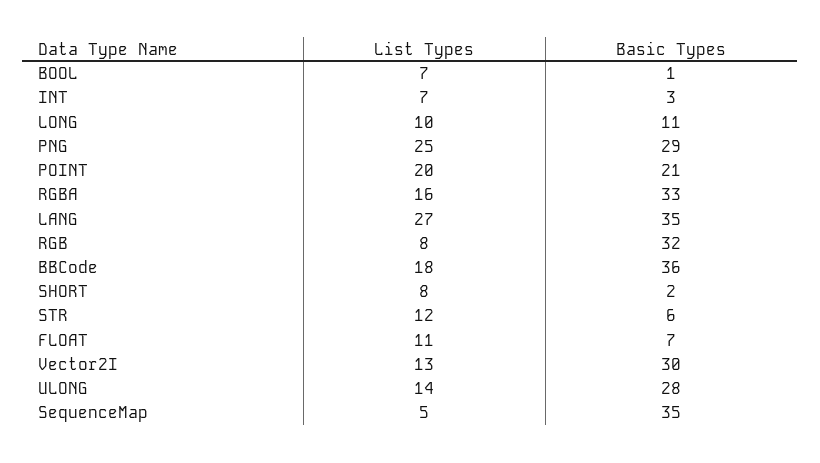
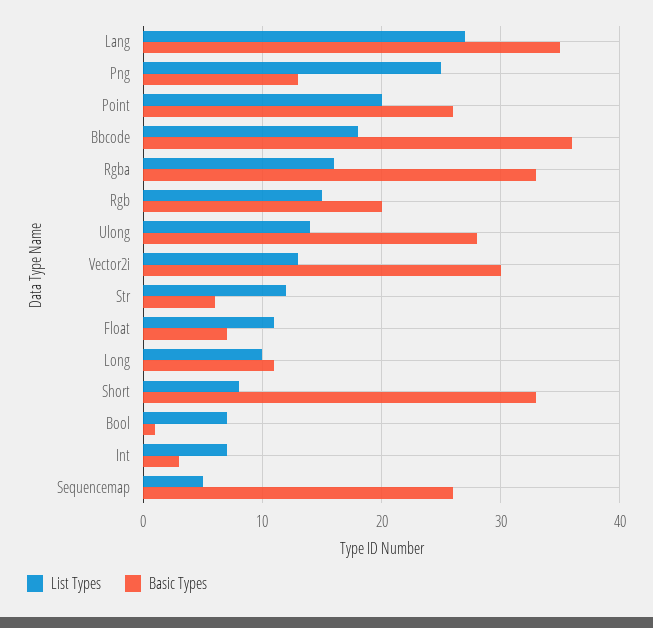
  {
    "List Types": {
      "BOOL": 7,
      "INT": 7,
      "LONG": 10,
      "PNG": 25,
      "POINT": 20,
      "RGBA": 16,
      "LANG": 27,
-     "RGB": 8,
+     "RGB": 15,
      "BBCode": 18,
      "SHORT": 8,
      "STR": 12,
      "FLOAT": 11,
      "Vector2I": 13,
      "ULONG": 14,
      "SequenceMap": 5
    },
    "Basic Types": {
      "BOOL": 1,
      "INT": 3,
      "LONG": 11,
-     "PNG": 29,
+     "PNG": 13,
-     "POINT": 21,
+     "POINT": 26,
      "RGBA": 33,
      "LANG": 35,
-     "RGB": 32,
+     "RGB": 20,
      "BBCode": 36,
-     "SHORT": 2,
+     "SHORT": 33,
      "STR": 6,
      "FLOAT": 7,
      "Vector2I": 30,
      "ULONG": 28,
-     "SequenceMap": 35
+     "SequenceMap": 26
    }
  }

